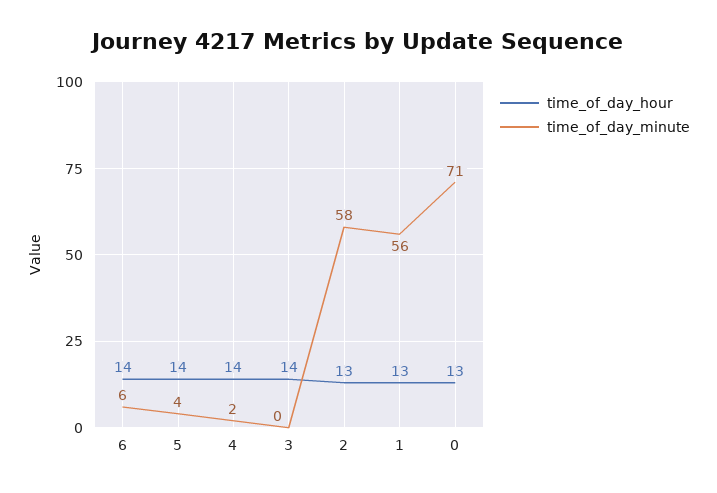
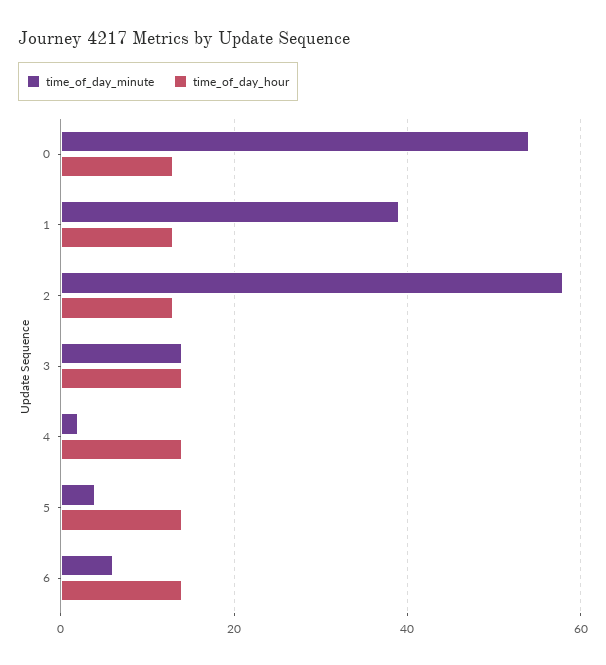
  {
    "time_of_day_hour": {
      "6": 14,
      "5": 14,
      "4": 14,
      "3": 14,
      "2": 13,
      "1": 13,
      "0": 13
    },
    "time_of_day_minute": {
      "6": 6,
      "5": 4,
      "4": 2,
-     "3": 0,
+     "3": 15,
      "2": 58,
-     "1": 56,
+     "1": 40,
-     "0": 71
+     "0": 55
    }
  }

